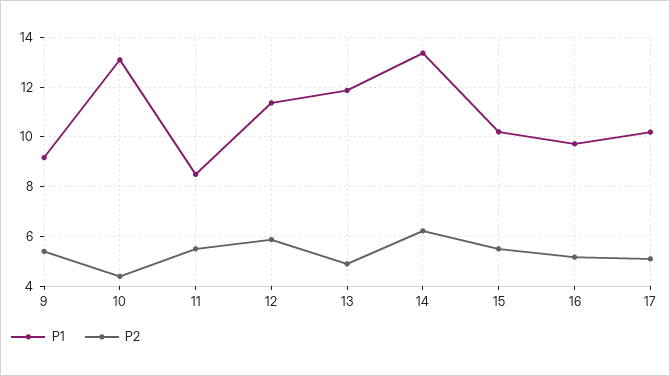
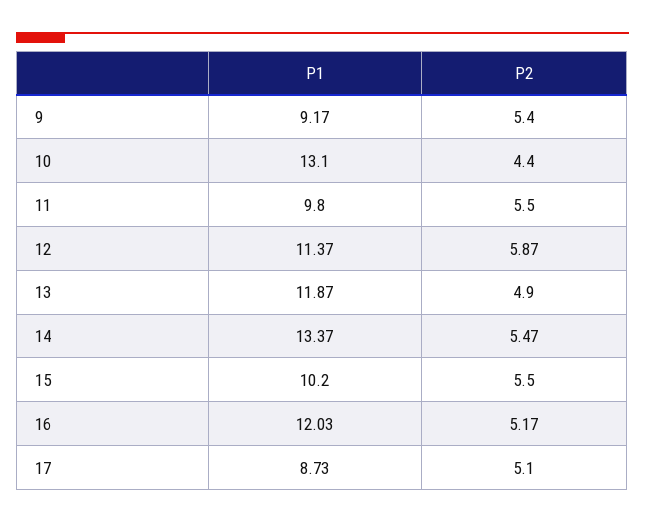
  {
    "P1": {
      "9": 9.17,
      "10": 13.1,
-     "11": 8.5,
+     "11": 9.8,
      "12": 11.37,
      "13": 11.87,
      "14": 13.37,
      "15": 10.2,
-     "16": 9.75,
+     "16": 12.03,
-     "17": 10.25
+     "17": 8.73
    },
    "P2": {
      "9": 5.4,
      "10": 4.4,
      "11": 5.5,
      "12": 5.87,
      "13": 4.9,
-     "14": 6.25,
+     "14": 5.47,
      "15": 5.5,
      "16": 5.17,
      "17": 5.1
    }
  }

